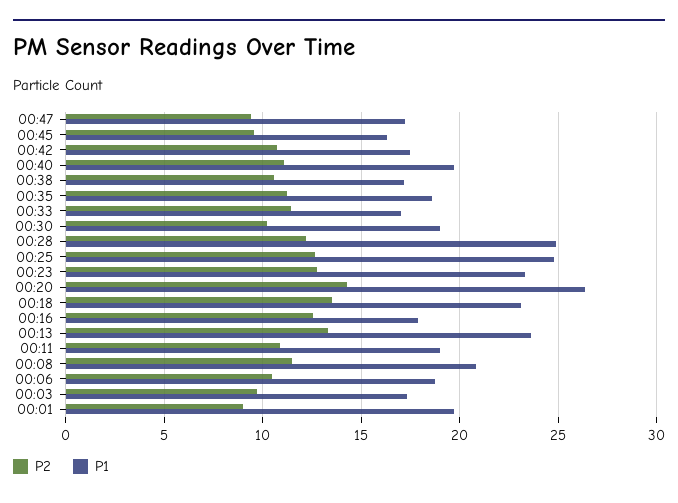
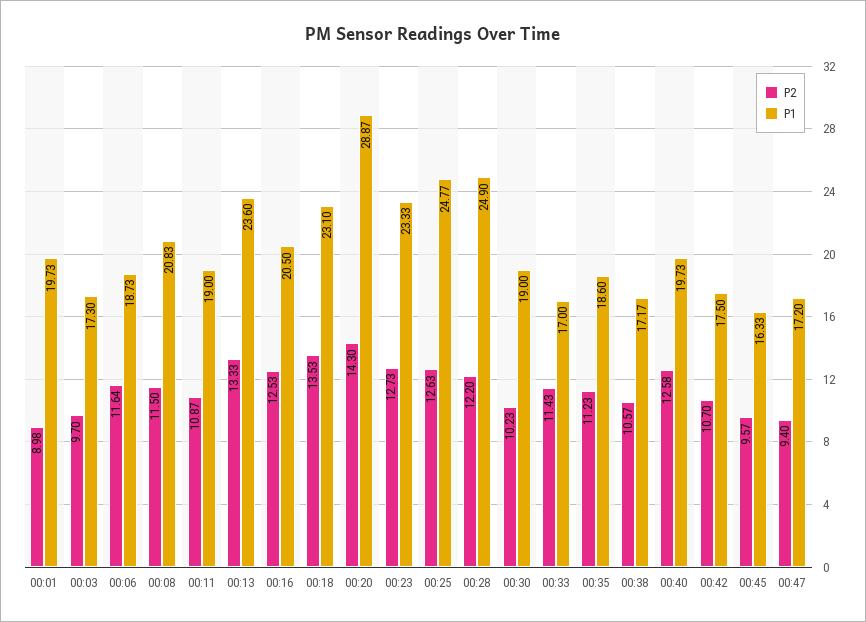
  {
    "P2": {
      "00:47": 9.4,
      "00:45": 9.57,
      "00:42": 10.7,
-     "00:40": 11,
+     "00:40": 12.58,
      "00:38": 10.57,
      "00:35": 11.23,
      "00:33": 11.43,
      "00:30": 10.23,
      "00:28": 12.2,
      "00:25": 12.63,
      "00:23": 12.73,
      "00:20": 14.3,
      "00:18": 13.53,
      "00:16": 12.53,
      "00:13": 13.33,
      "00:11": 10.87,
      "00:08": 11.5,
-     "00:06": 10.5,
+     "00:06": 11.64,
      "00:03": 9.7,
      "00:01": 8.98
    },
    "P1": {
      "00:47": 17.2,
      "00:45": 16.33,
      "00:42": 17.5,
      "00:40": 19.73,
      "00:38": 17.17,
      "00:35": 18.6,
      "00:33": 17,
      "00:30": 19,
      "00:28": 24.9,
      "00:25": 24.77,
      "00:23": 23.33,
-     "00:20": 26.5,
+     "00:20": 28.87,
      "00:18": 23.1,
-     "00:16": 18,
+     "00:16": 20.5,
      "00:13": 23.6,
      "00:11": 19,
      "00:08": 20.83,
      "00:06": 18.73,
      "00:03": 17.3,
      "00:01": 19.73
    }
  }

